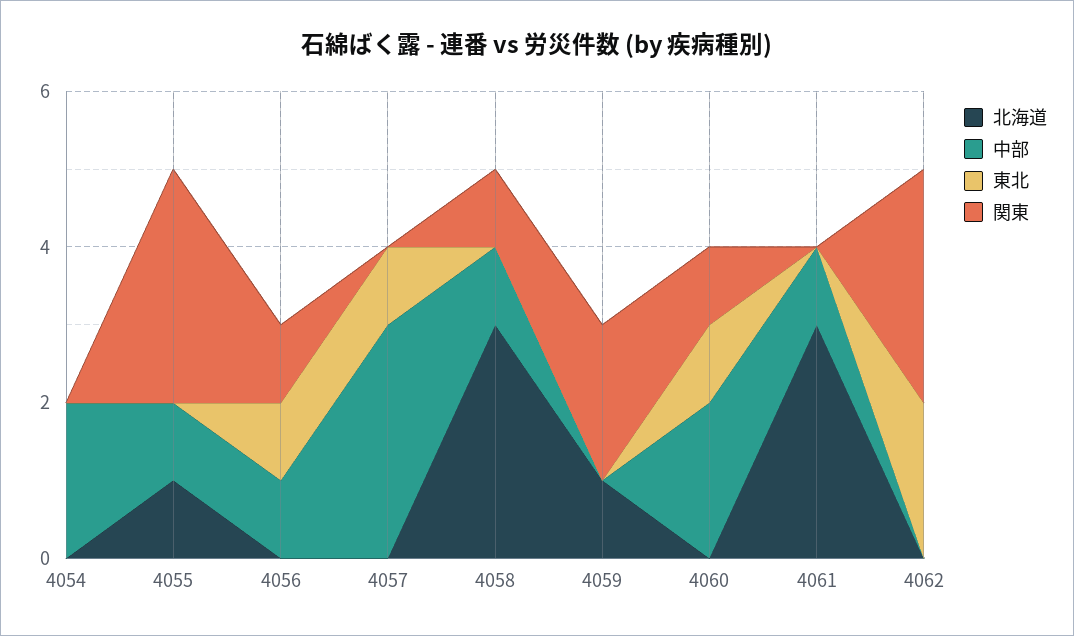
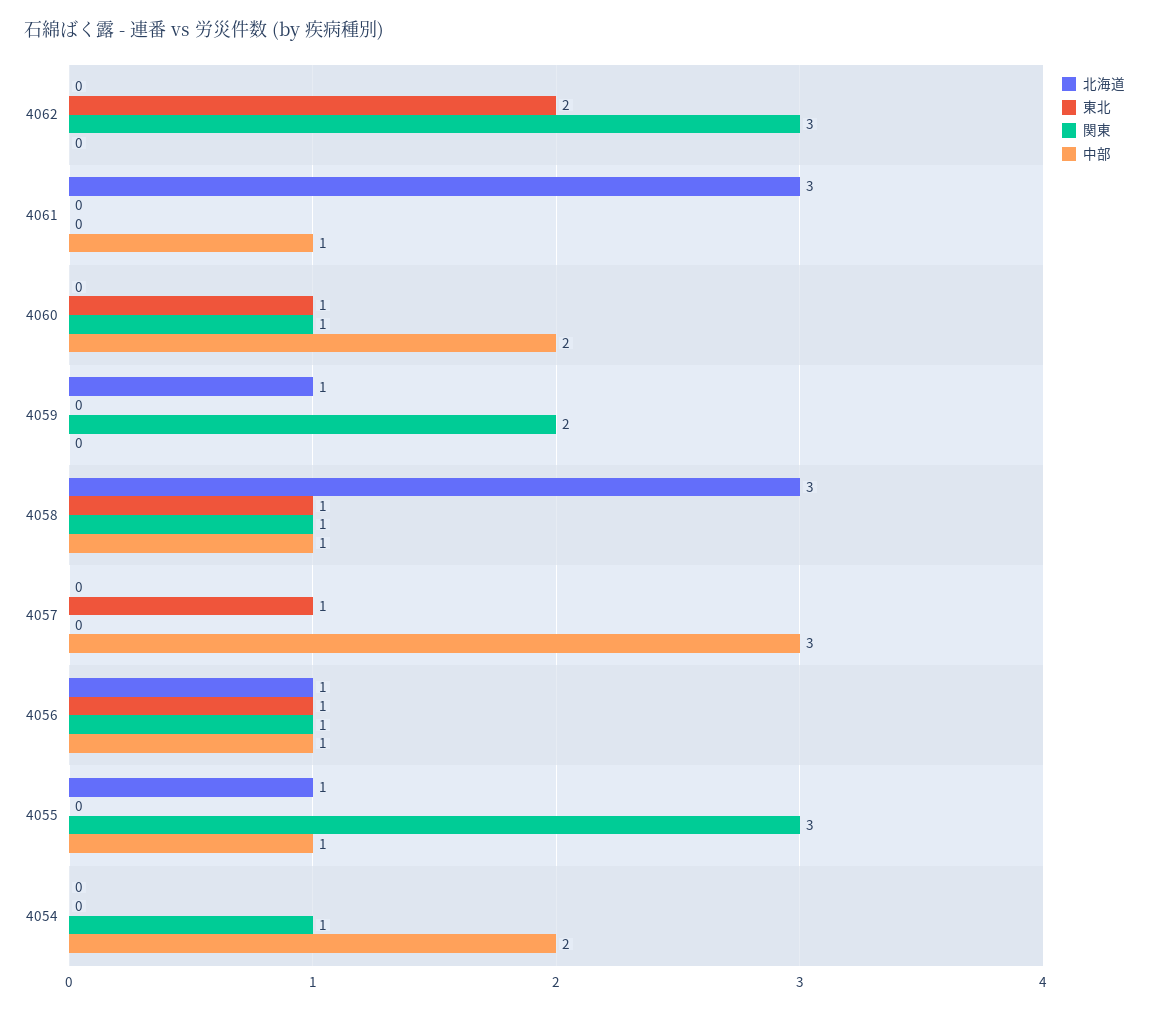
  {
    "北海道": {
      "4054": 0,
      "4055": 1,
-     "4056": 0,
+     "4056": 1,
      "4057": 0,
      "4058": 3,
      "4059": 1,
      "4060": 0,
      "4061": 3,
      "4062": 0
    },
    "中部": {
      "4054": 2,
      "4055": 1,
      "4056": 1,
      "4057": 3,
      "4058": 1,
      "4059": 0,
      "4060": 2,
      "4061": 1,
      "4062": 0
    },
    "東北": {
      "4054": 0,
      "4055": 0,
      "4056": 1,
      "4057": 1,
-     "4058": 0,
+     "4058": 1,
      "4059": 0,
      "4060": 1,
      "4061": 0,
      "4062": 2
    },
    "関東": {
-     "4054": 0,
+     "4054": 1,
      "4055": 3,
      "4056": 1,
      "4057": 0,
      "4058": 1,
      "4059": 2,
      "4060": 1,
      "4061": 0,
      "4062": 3
    }
  }

